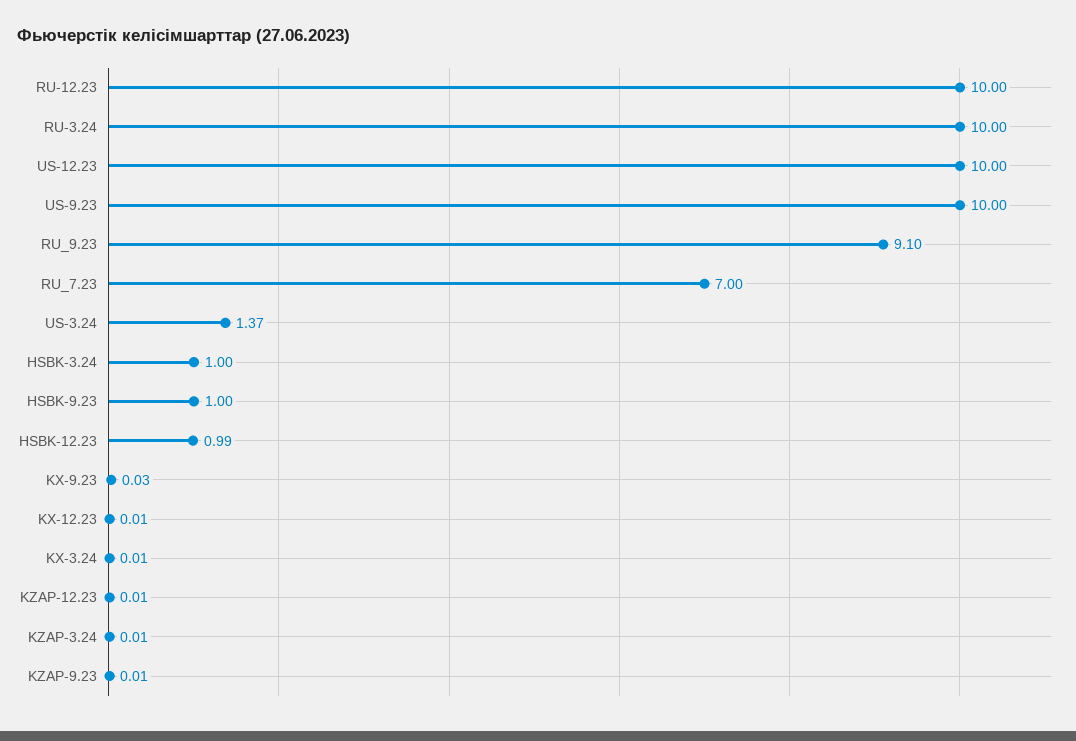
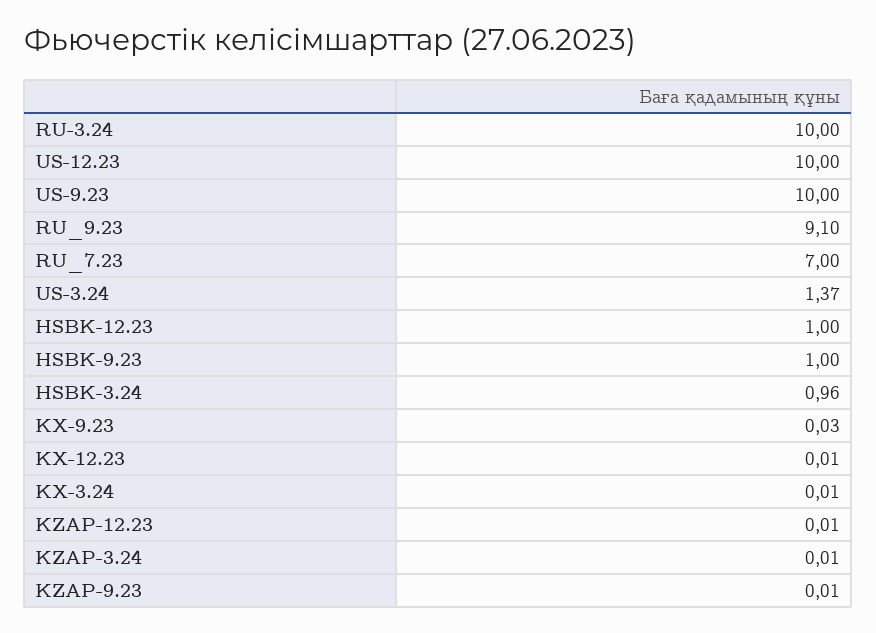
  {
-   "RU-12.23": 10,
    "RU-3.24": 10,
    "US-12.23": 10,
    "US-9.23": 10,
    "RU_9.23": 9.1,
    "RU_7.23": 7,
    "US-3.24": 1.37,
-   "HSBK-3.24": 1,
+   "HSBK-3.24": 0.96,
    "HSBK-9.23": 1,
-   "HSBK-12.23": 0.99,
+   "HSBK-12.23": 1,
    "KX-9.23": 0.03,
    "KX-12.23": 0.01,
    "KX-3.24": 0.01,
    "KZAP-12.23": 0.01,
    "KZAP-3.24": 0.01,
    "KZAP-9.23": 0.01
  }

